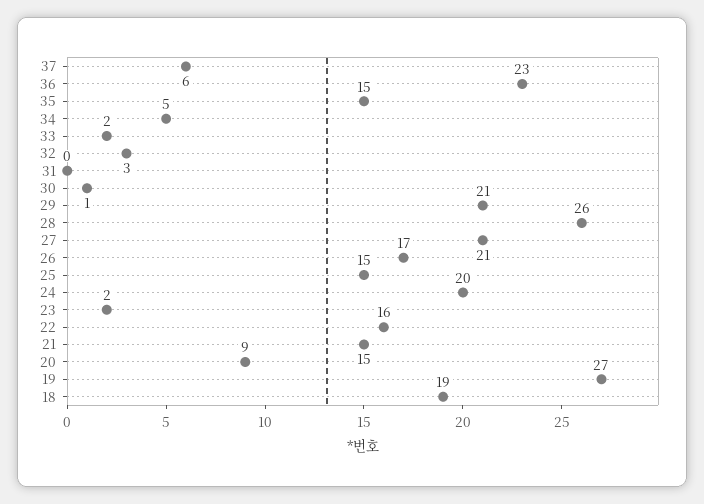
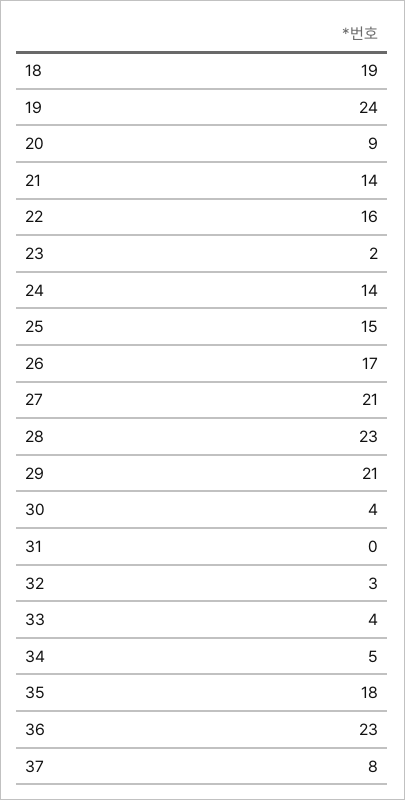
  {
-   "37": 6,
+   "37": 8,
    "36": 23,
-   "35": 15,
+   "35": 18,
    "34": 5,
-   "33": 2,
+   "33": 4,
    "32": 3,
    "31": 0,
-   "30": 1,
+   "30": 4,
    "29": 21,
-   "28": 26,
+   "28": 23,
    "27": 21,
    "26": 17,
    "25": 15,
-   "24": 20,
+   "24": 14,
    "23": 2,
    "22": 16,
-   "21": 15,
+   "21": 14,
    "20": 9,
-   "19": 27,
+   "19": 24,
    "18": 19
  }

